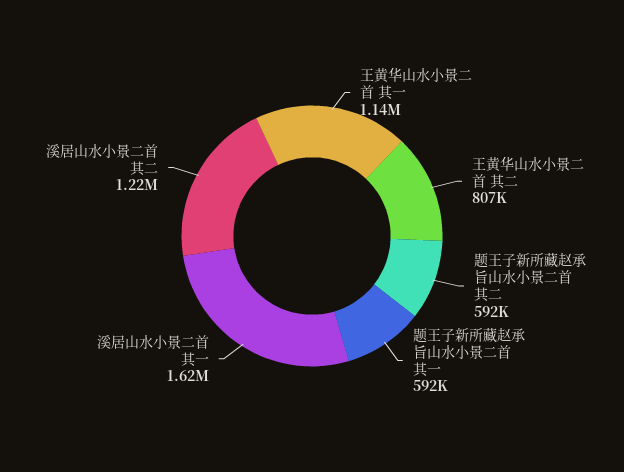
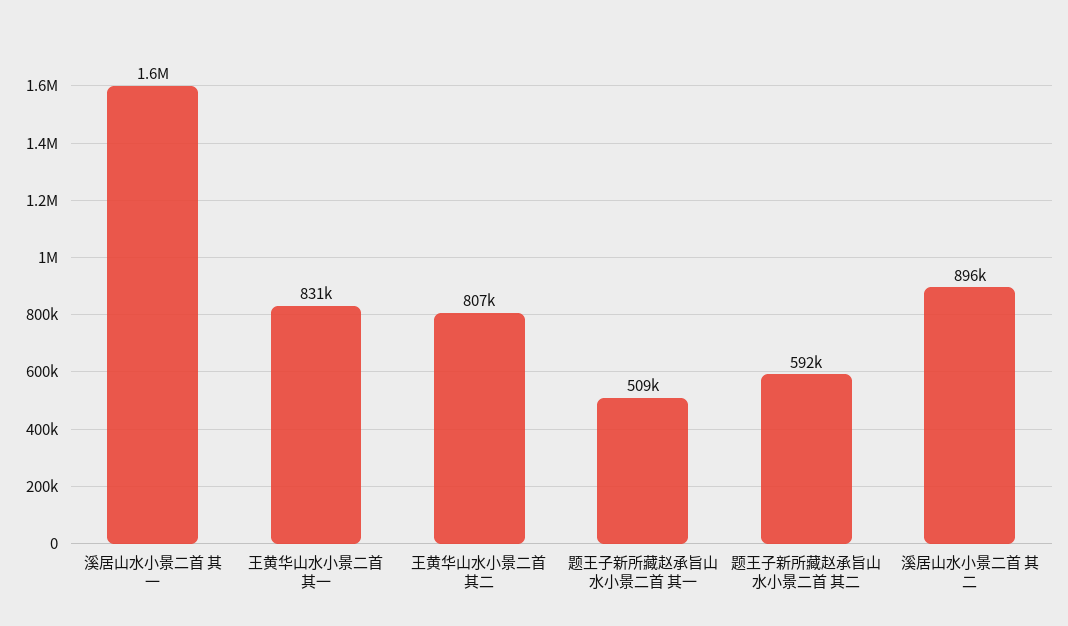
  {
-   "王黄华山水小景二首 其一": 1140000,
+   "王黄华山水小景二首 其一": 831000,
    "王黄华山水小景二首 其二": 807000,
    "题王子新所藏赵承旨山水小景二首 其二": 592000,
-   "题王子新所藏赵承旨山水小景二首 其一": 592000,
+   "题王子新所藏赵承旨山水小景二首 其一": 509000,
    "溪居山水小景二首 其一": 1620000,
-   "溪居山水小景二首 其二": 1220000
+   "溪居山水小景二首 其二": 896000
  }

